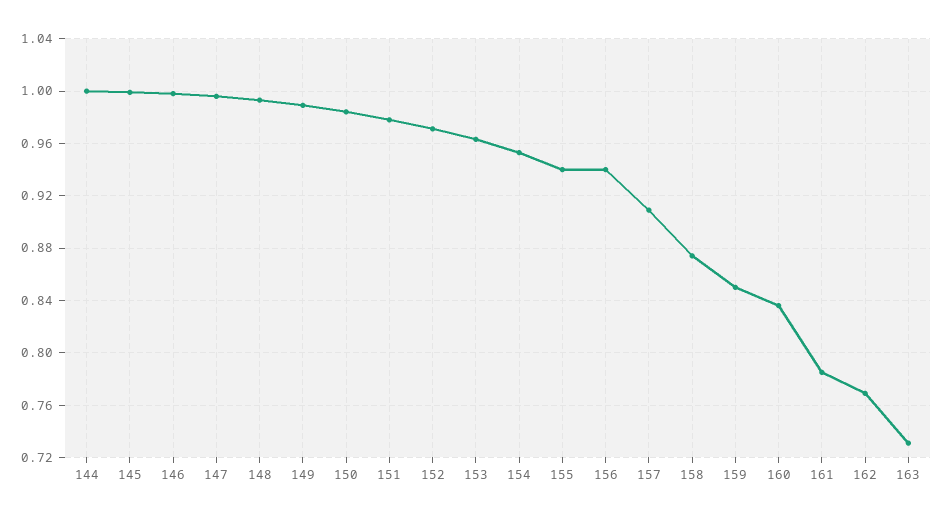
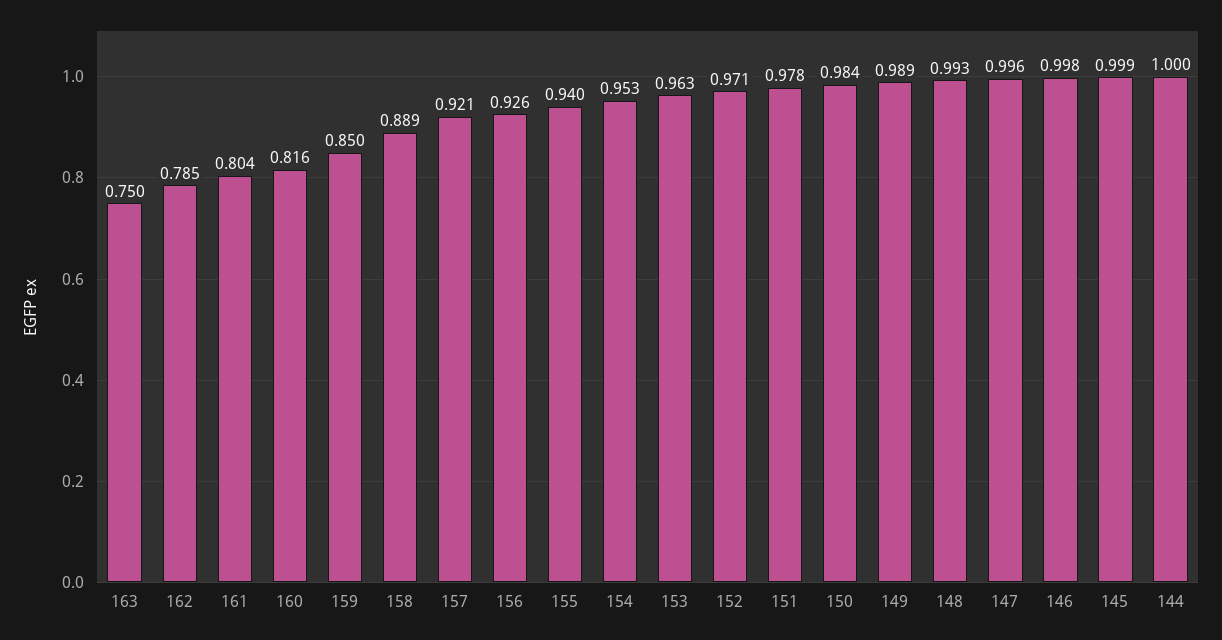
  {
    "144": 1,
    "145": 0.999,
    "146": 0.998,
    "147": 0.996,
    "148": 0.993,
    "149": 0.989,
    "150": 0.984,
    "151": 0.978,
    "152": 0.971,
    "153": 0.963,
    "154": 0.953,
    "155": 0.94,
-   "156": 0.94,
+   "156": 0.926,
-   "157": 0.91,
+   "157": 0.921,
-   "158": 0.875,
+   "158": 0.889,
    "159": 0.85,
-   "160": 0.835,
+   "160": 0.816,
-   "161": 0.785,
+   "161": 0.804,
-   "162": 0.77,
+   "162": 0.785,
-   "163": 0.73
+   "163": 0.75
  }

